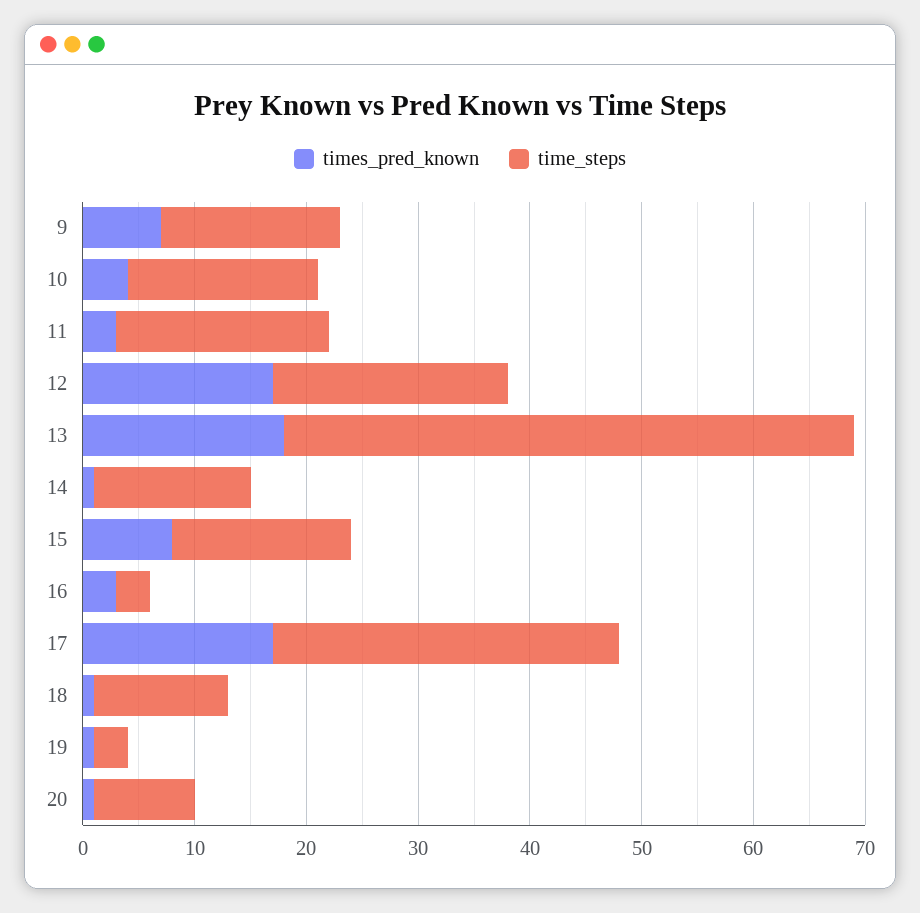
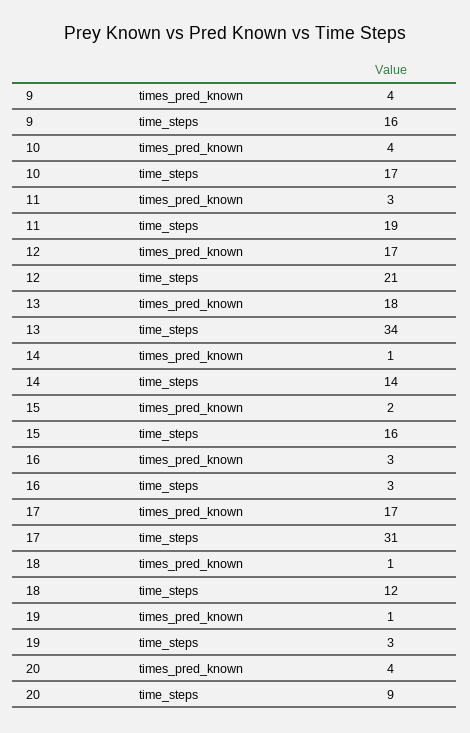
  {
    "times_pred_known": {
-     "9": 7,
+     "9": 4,
      "10": 4,
      "11": 3,
      "12": 17,
      "13": 18,
      "14": 1,
-     "15": 8,
+     "15": 2,
      "16": 3,
      "17": 17,
      "18": 1,
      "19": 1,
-     "20": 1
+     "20": 4
    },
    "time_steps": {
      "9": 16,
      "10": 17,
      "11": 19,
      "12": 21,
-     "13": 51,
+     "13": 34,
      "14": 14,
      "15": 16,
      "16": 3,
      "17": 31,
      "18": 12,
      "19": 3,
      "20": 9
    }
  }

